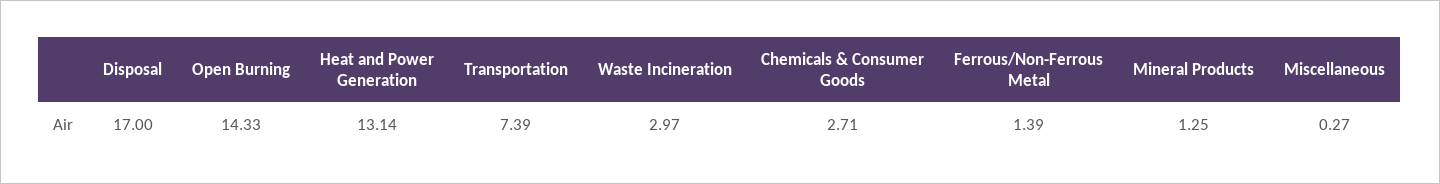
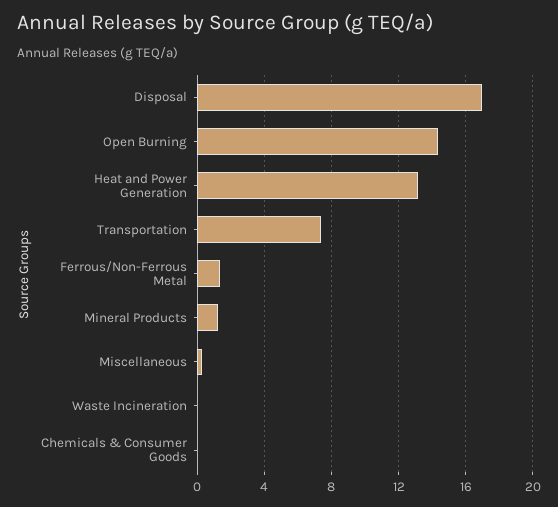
  {
    "Disposal": 17,
    "Open Burning": 14.33,
    "Heat and Power Generation": 13.14,
    "Transportation": 7.39,
-   "Waste Incineration": 2.97,
+   "Waste Incineration": 0,
-   "Chemicals & Consumer Goods": 2.71,
+   "Chemicals & Consumer Goods": 0,
    "Ferrous/Non-Ferrous Metal": 1.39,
    "Mineral Products": 1.25,
    "Miscellaneous": 0.27
  }

